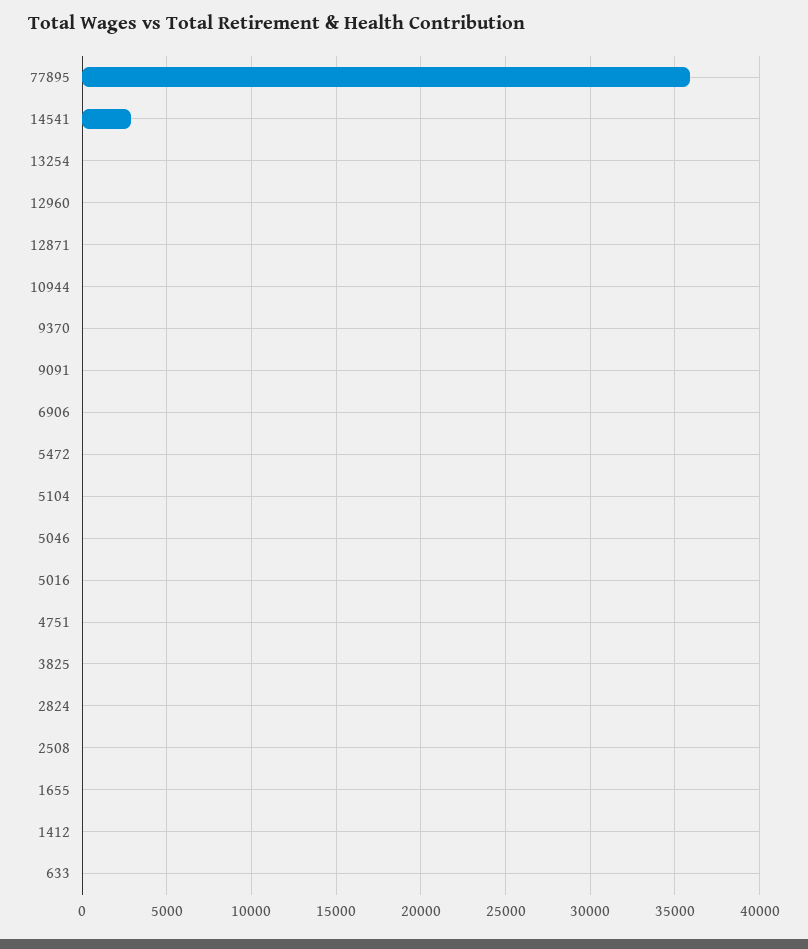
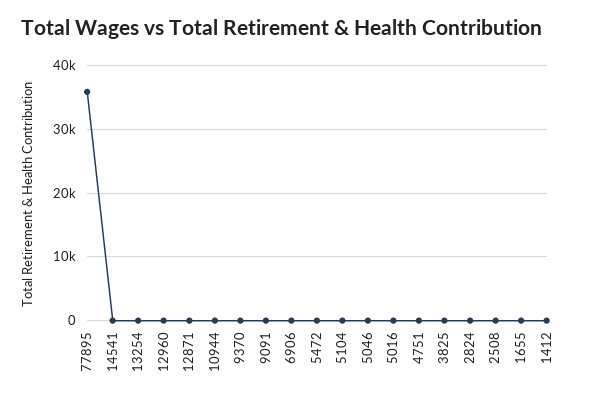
  {
    "77895": 36000,
-   "14541": 3000,
+   "14541": 0,
    "13254": 0,
    "12960": 0,
    "12871": 0,
    "10944": 0,
    "9370": 0,
    "9091": 0,
    "6906": 0,
    "5472": 0,
    "5104": 0,
    "5046": 0,
    "5016": 0,
    "4751": 0,
    "3825": 0,
    "2824": 0,
    "2508": 0,
    "1655": 0,
-   "1412": 0,
+   "1412": 0
-   "633": 0
  }

